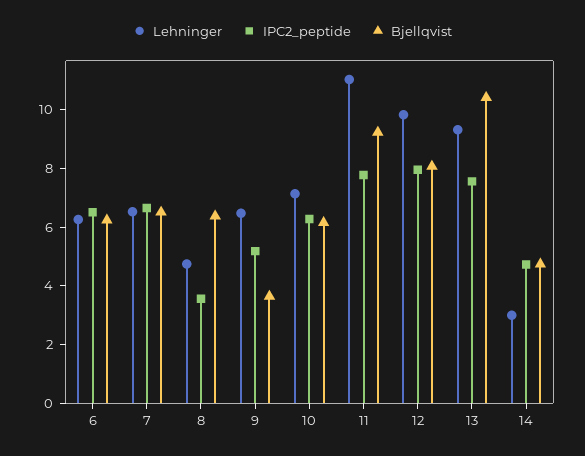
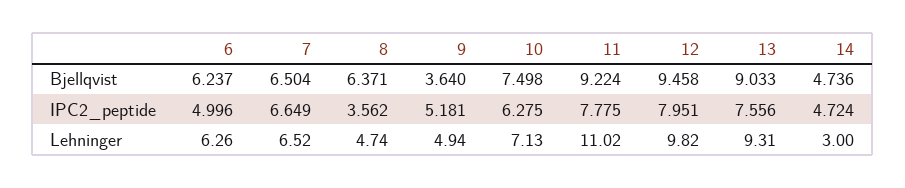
  {
    "Lehninger": {
      "6": 6.26,
      "7": 6.52,
      "8": 4.74,
-     "9": 6.5,
+     "9": 4.94,
      "10": 7.13,
      "11": 11.02,
      "12": 9.82,
      "13": 9.31,
      "14": 3
    },
    "IPC2_peptide": {
-     "6": 6.5,
+     "6": 4.996,
      "7": 6.649,
      "8": 3.562,
      "9": 5.181,
      "10": 6.275,
      "11": 7.775,
      "12": 7.951,
      "13": 7.556,
      "14": 4.724
    },
    "Bjellqvist": {
      "6": 6.237,
      "7": 6.504,
      "8": 6.371,
      "9": 3.64,
-     "10": 6,
+     "10": 7.498,
      "11": 9.224,
-     "12": 8,
+     "12": 9.458,
-     "13": 10.5,
+     "13": 9.033,
      "14": 4.736
    }
  }

